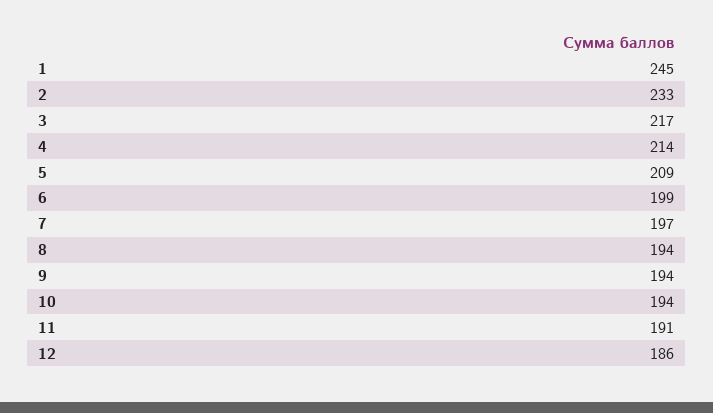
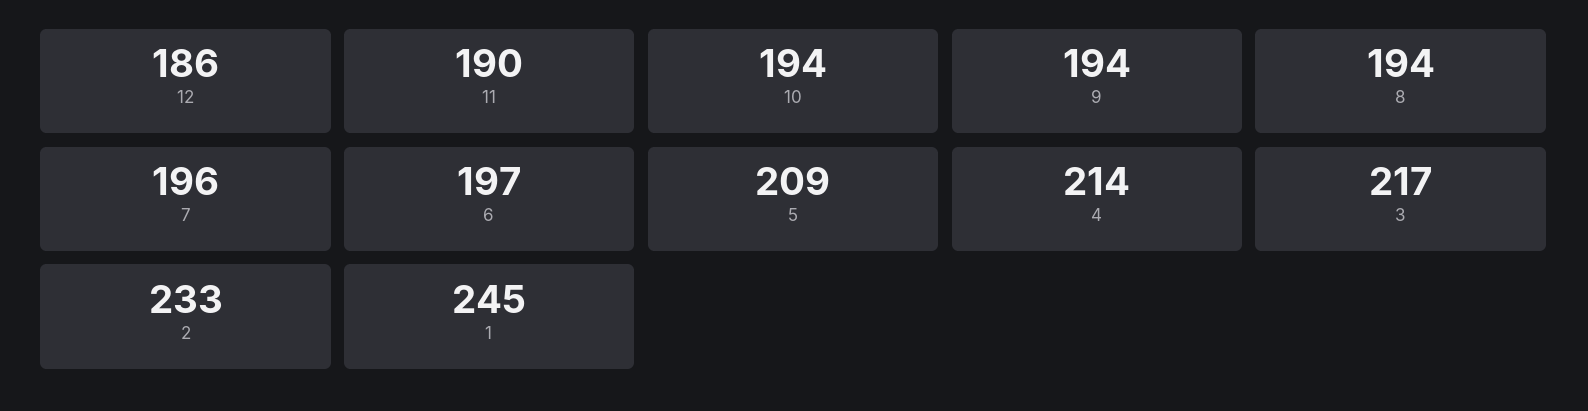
  {
    "1": 245,
    "2": 233,
    "3": 217,
    "4": 214,
    "5": 209,
-   "6": 199,
+   "6": 197,
-   "7": 197,
+   "7": 196,
    "8": 194,
    "9": 194,
    "10": 194,
-   "11": 191,
+   "11": 190,
    "12": 186
  }

